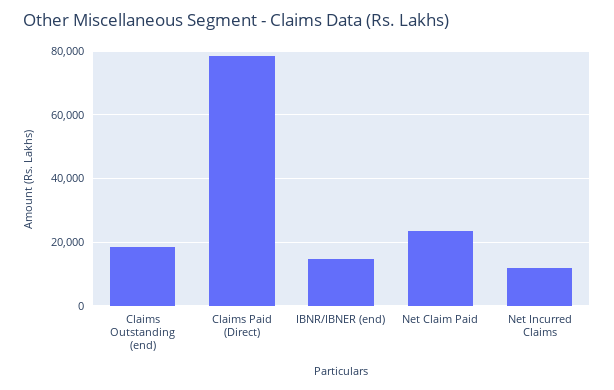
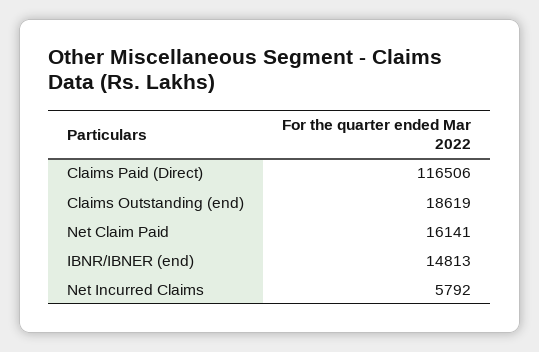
  {
    "Claims Outstanding (end)": 18619,
-   "Claims Paid (Direct)": 78000,
+   "Claims Paid (Direct)": 116506,
    "IBNR/IBNER (end)": 14813,
-   "Net Claim Paid": 24000,
+   "Net Claim Paid": 16141,
-   "Net Incurred Claims": 12000
+   "Net Incurred Claims": 5792
  }

